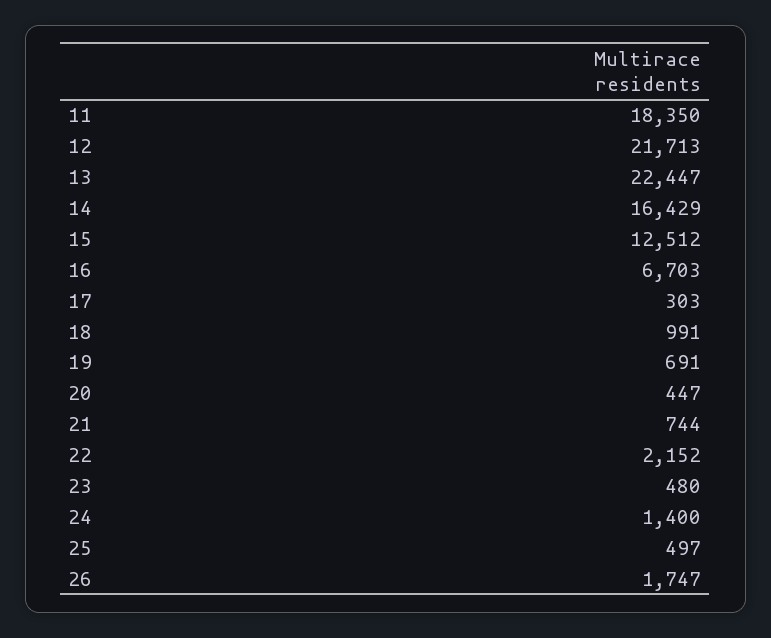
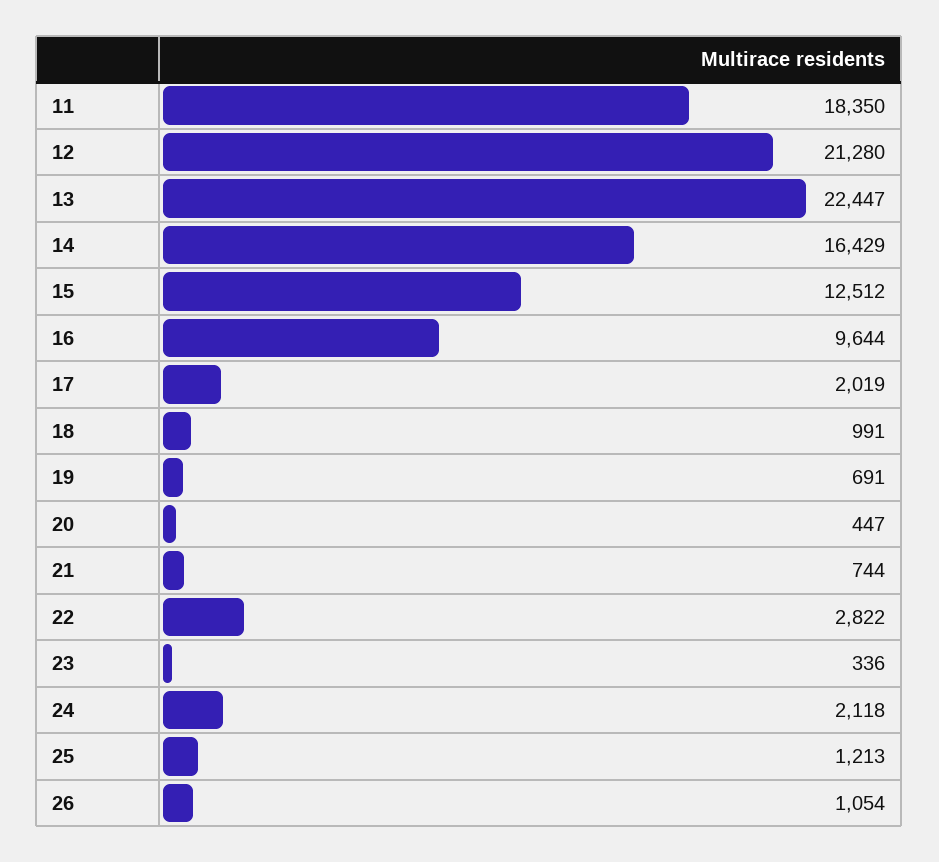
  {
    "11": 18350,
-   "12": 21713,
+   "12": 21280,
    "13": 22447,
    "14": 16429,
    "15": 12512,
-   "16": 6703,
+   "16": 9644,
-   "17": 303,
+   "17": 2019,
    "18": 991,
    "19": 691,
    "20": 447,
    "21": 744,
-   "22": 2152,
+   "22": 2822,
-   "23": 480,
+   "23": 336,
-   "24": 1400,
+   "24": 2118,
-   "25": 497,
+   "25": 1213,
-   "26": 1747
+   "26": 1054
  }

